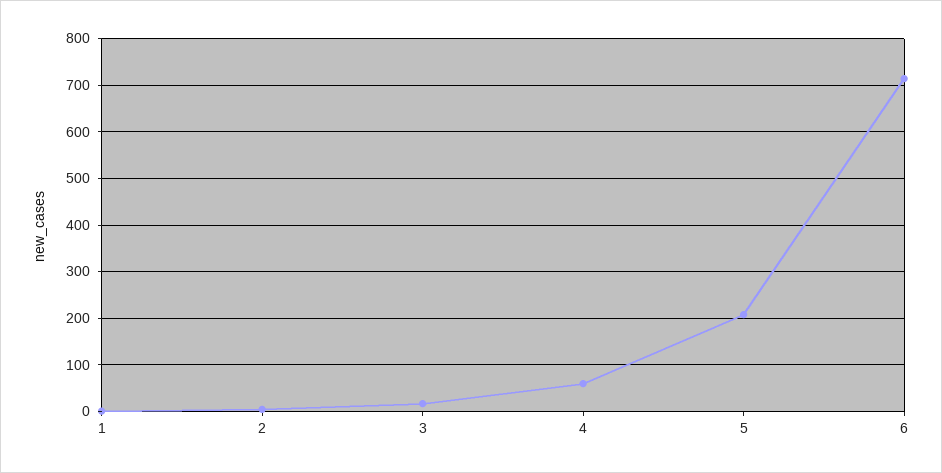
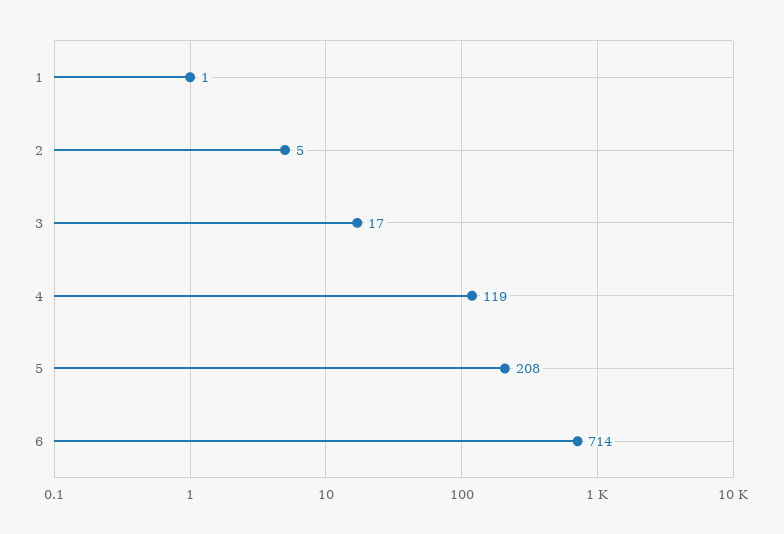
  {
    "1": 1,
    "2": 5,
    "3": 17,
-   "4": 60,
+   "4": 119,
    "5": 208,
    "6": 714
  }

